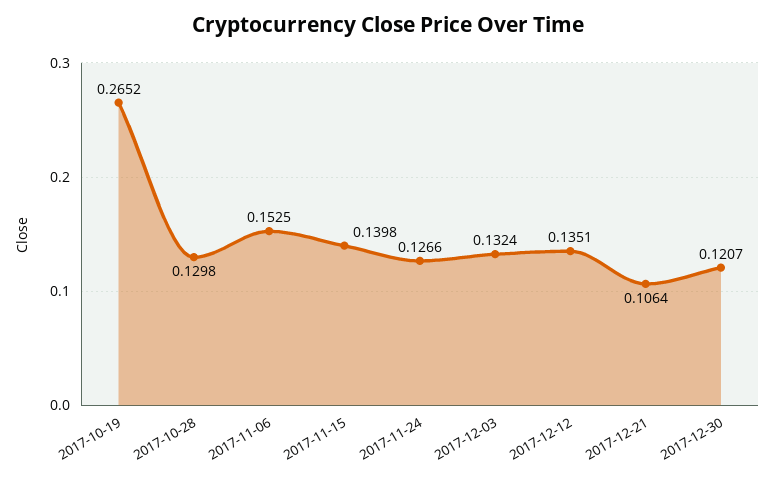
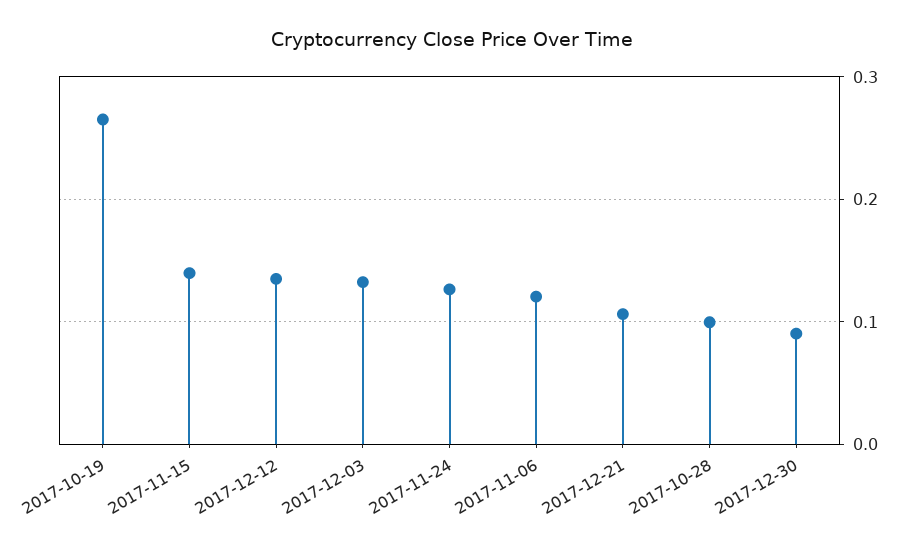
  {
    "2017-10-19": 0.2652,
-   "2017-10-28": 0.1298,
+   "2017-10-28": 0.1,
-   "2017-11-06": 0.1525,
+   "2017-11-06": 0.12,
    "2017-11-15": 0.1398,
    "2017-11-24": 0.1266,
    "2017-12-03": 0.1324,
    "2017-12-12": 0.1351,
    "2017-12-21": 0.1064,
-   "2017-12-30": 0.1207
+   "2017-12-30": 0.09
  }

